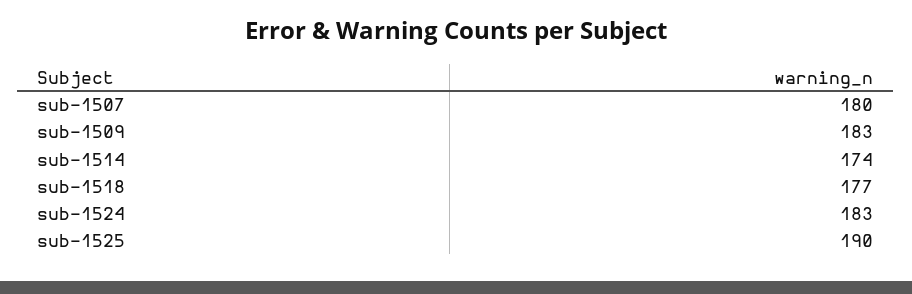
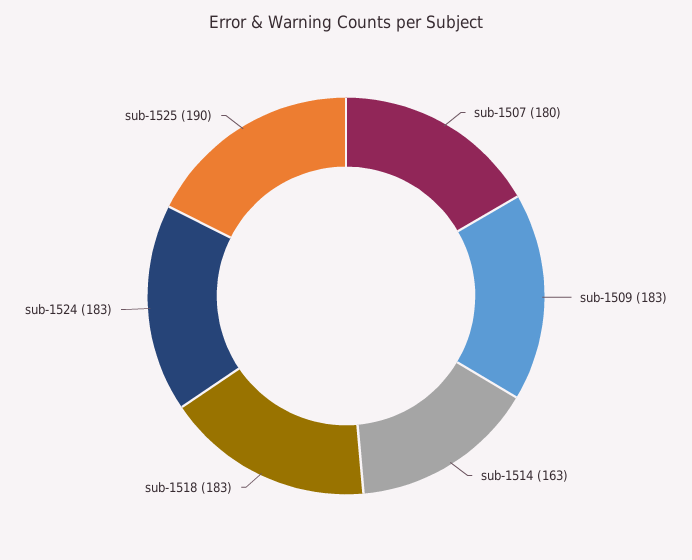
  {
    "sub-1507": 180,
    "sub-1509": 183,
-   "sub-1514": 174,
+   "sub-1514": 163,
-   "sub-1518": 177,
+   "sub-1518": 183,
    "sub-1524": 183,
    "sub-1525": 190
  }

